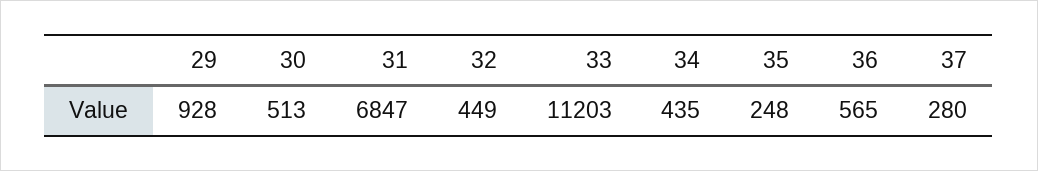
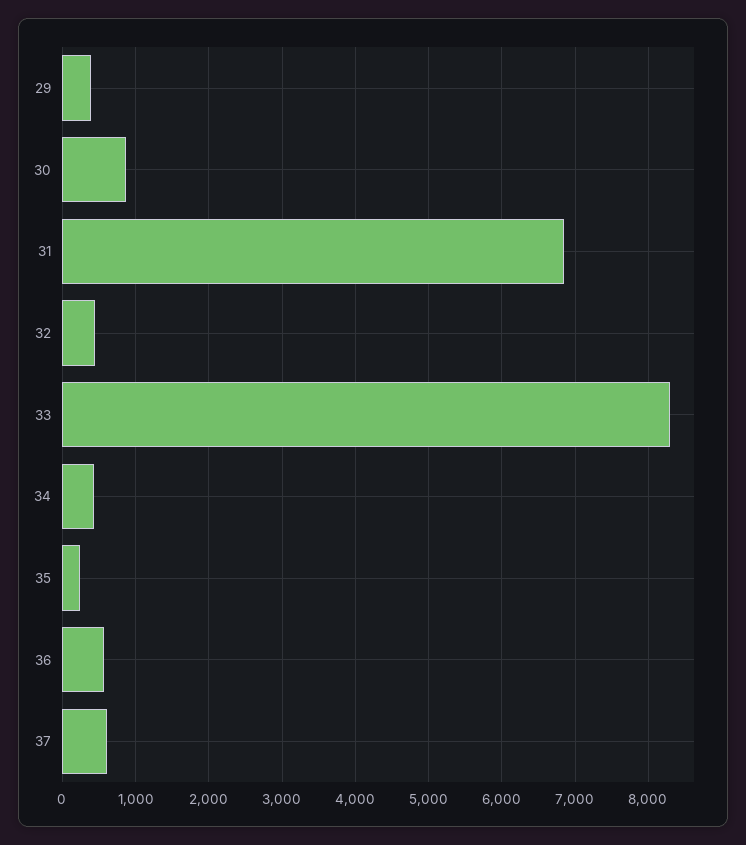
  {
-   "29": 928,
+   "29": 400,
-   "30": 513,
+   "30": 900,
    "31": 6847,
    "32": 449,
-   "33": 11203,
+   "33": 8300,
    "34": 435,
    "35": 248,
    "36": 565,
-   "37": 280
+   "37": 600
  }

